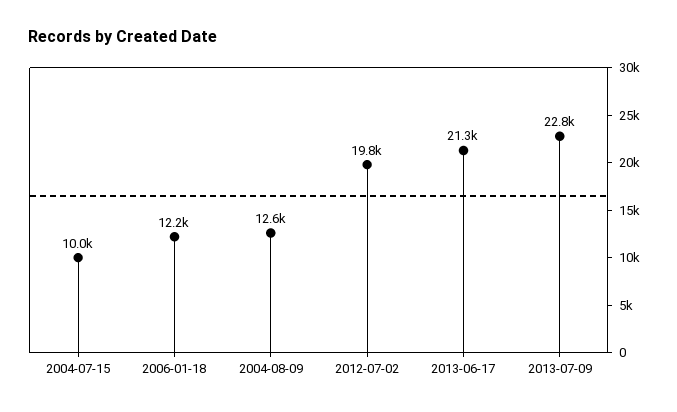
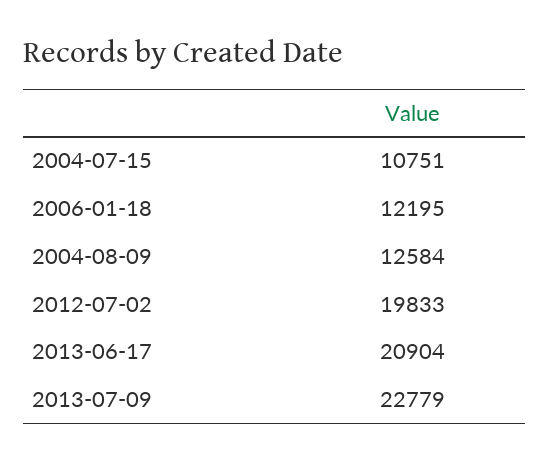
  {
-   "2004-07-15": 10000,
+   "2004-07-15": 10751,
    "2006-01-18": 12195,
    "2004-08-09": 12584,
    "2012-07-02": 19833,
-   "2013-06-17": 21300,
+   "2013-06-17": 20904,
    "2013-07-09": 22779
  }

